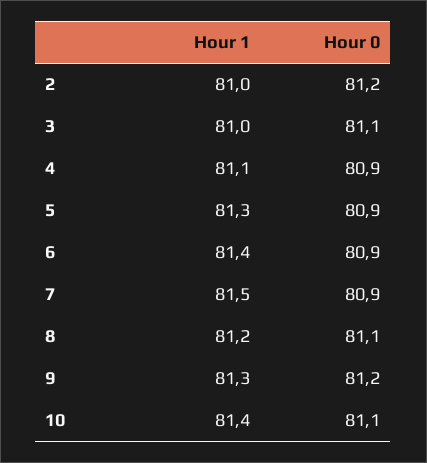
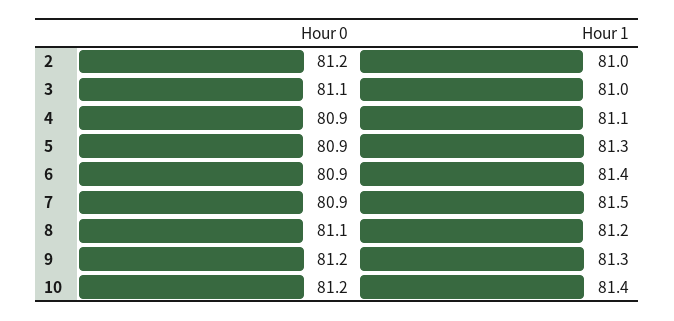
  {
    "Hour 1": {
      "2": 81,
      "3": 81,
      "4": 81.1,
      "5": 81.3,
      "6": 81.4,
      "7": 81.5,
      "8": 81.2,
      "9": 81.3,
      "10": 81.4
    },
    "Hour 0": {
      "2": 81.2,
      "3": 81.1,
      "4": 80.9,
      "5": 80.9,
      "6": 80.9,
      "7": 80.9,
      "8": 81.1,
      "9": 81.2,
-     "10": 81.1
+     "10": 81.2
    }
  }

